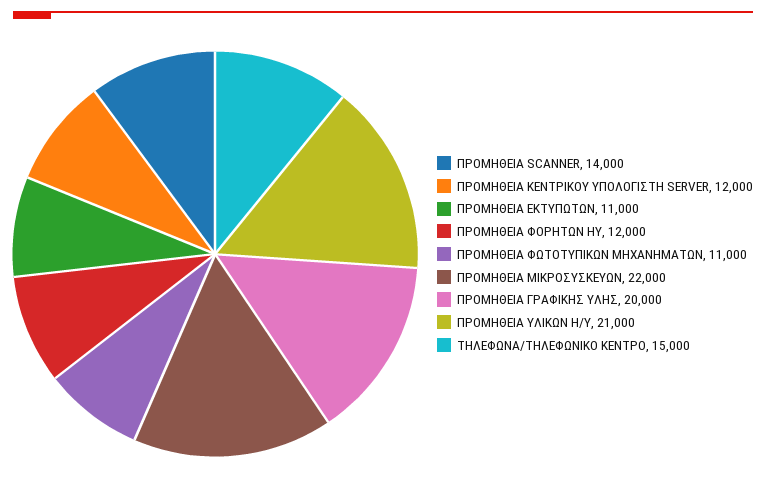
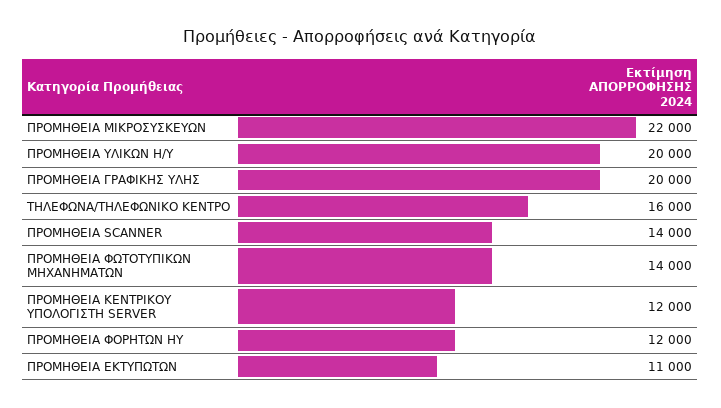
  {
    "ΠΡΟΜΗΘΕΙΑ SCANNER": 14000,
    "ΠΡΟΜΗΘΕΙΑ ΚΕΝΤΡΙΚΟΥ ΥΠΟΛΟΓΙΣΤΗ SERVER": 12000,
    "ΠΡΟΜΗΘΕΙΑ ΕΚΤΥΠΩΤΩΝ": 11000,
    "ΠΡΟΜΗΘΕΙΑ ΦΟΡΗΤΩΝ ΗΥ": 12000,
-   "ΠΡΟΜΗΘΕΙΑ ΦΩΤΟΤΥΠΙΚΩΝ ΜΗΧΑΝΗΜΑΤΩΝ": 11000,
+   "ΠΡΟΜΗΘΕΙΑ ΦΩΤΟΤΥΠΙΚΩΝ ΜΗΧΑΝΗΜΑΤΩΝ": 14000,
    "ΠΡΟΜΗΘΕΙΑ ΜΙΚΡΟΣΥΣΚΕΥΩΝ": 22000,
    "ΠΡΟΜΗΘΕΙΑ ΓΡΑΦΙΚΗΣ ΥΛΗΣ": 20000,
-   "ΠΡΟΜΗΘΕΙΑ ΥΛΙΚΩΝ Η/Υ": 21000,
+   "ΠΡΟΜΗΘΕΙΑ ΥΛΙΚΩΝ Η/Υ": 20000,
-   "ΤΗΛΕΦΩΝΑ/ΤΗΛΕΦΩΝΙΚΟ ΚΕΝΤΡΟ": 15000
+   "ΤΗΛΕΦΩΝΑ/ΤΗΛΕΦΩΝΙΚΟ ΚΕΝΤΡΟ": 16000
  }

